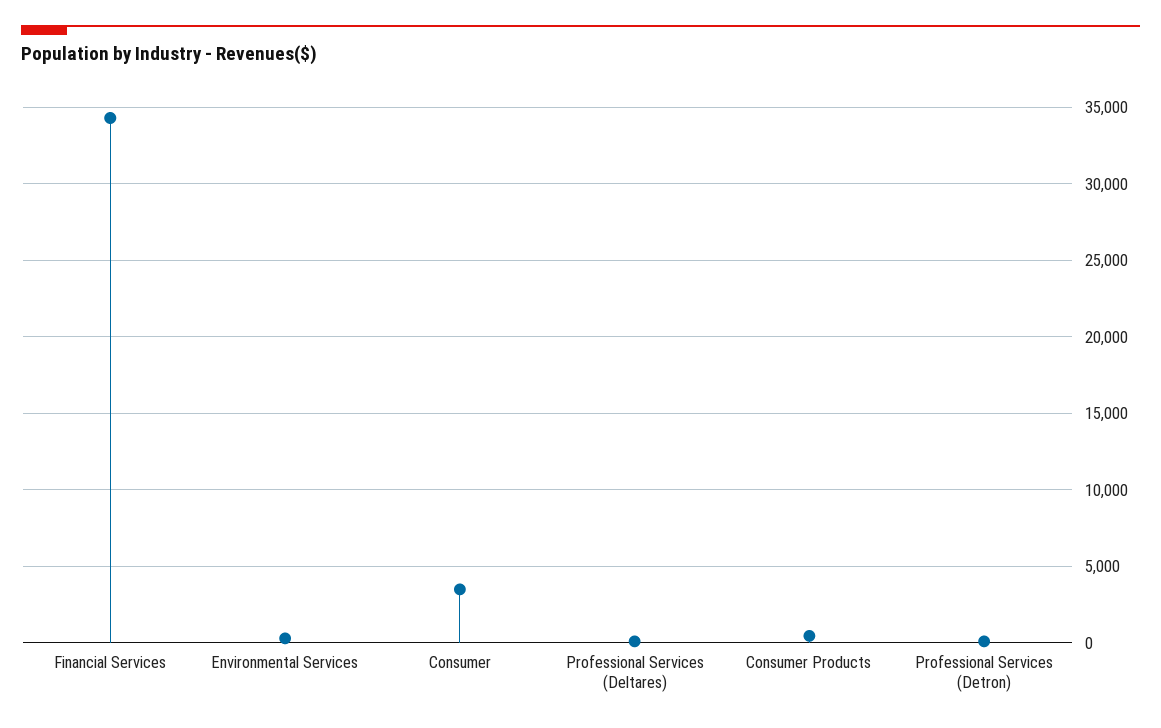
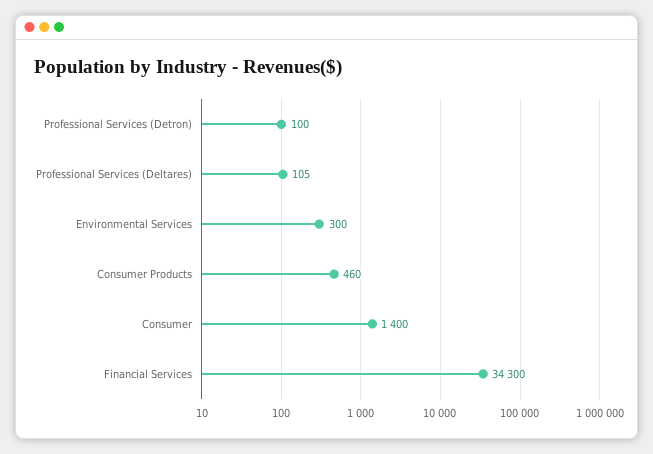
  {
    "Financial Services": 34300,
    "Environmental Services": 300,
-   "Consumer": 3500,
+   "Consumer": 1400,
    "Professional Services (Deltares)": 105,
    "Consumer Products": 460,
    "Professional Services (Detron)": 100
  }

